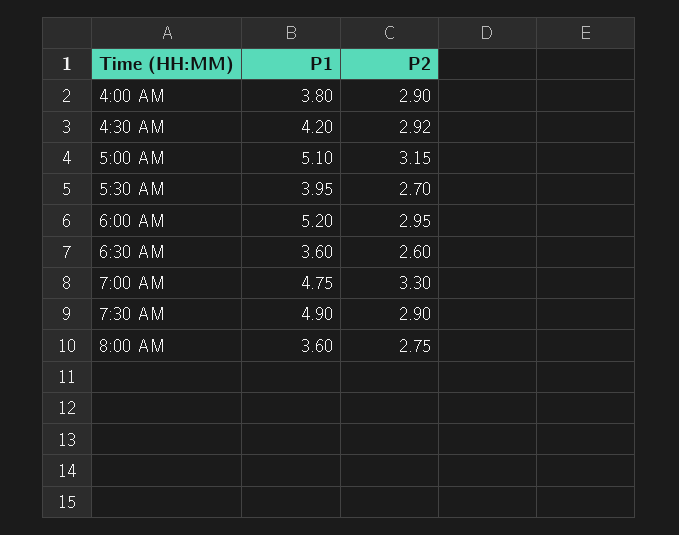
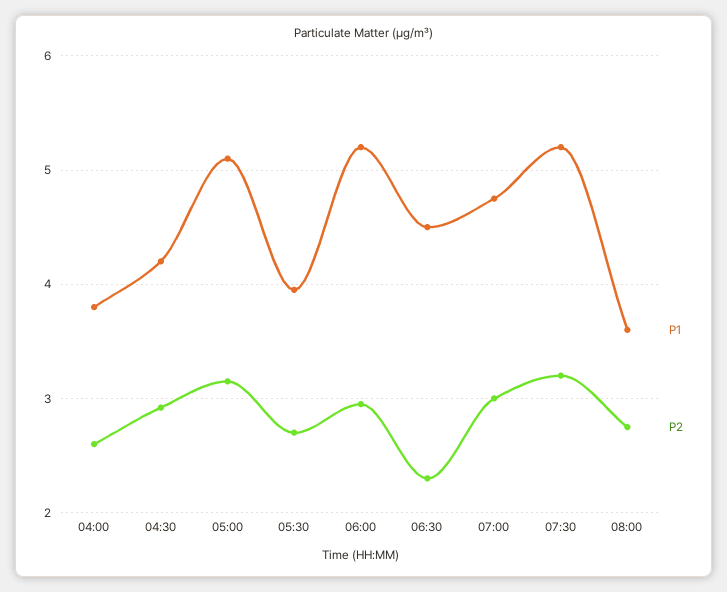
  {
    "P1": {
      "4:00 AM": 3.8,
      "4:30 AM": 4.2,
      "5:00 AM": 5.1,
      "5:30 AM": 3.95,
      "6:00 AM": 5.2,
-     "6:30 AM": 3.6,
+     "6:30 AM": 4.5,
      "7:00 AM": 4.75,
-     "7:30 AM": 4.9,
+     "7:30 AM": 5.2,
      "8:00 AM": 3.6
    },
    "P2": {
-     "4:00 AM": 2.9,
+     "4:00 AM": 2.6,
      "4:30 AM": 2.92,
      "5:00 AM": 3.15,
      "5:30 AM": 2.7,
      "6:00 AM": 2.95,
-     "6:30 AM": 2.6,
+     "6:30 AM": 2.3,
-     "7:00 AM": 3.3,
+     "7:00 AM": 3,
-     "7:30 AM": 2.9,
+     "7:30 AM": 3.2,
      "8:00 AM": 2.75
    }
  }

